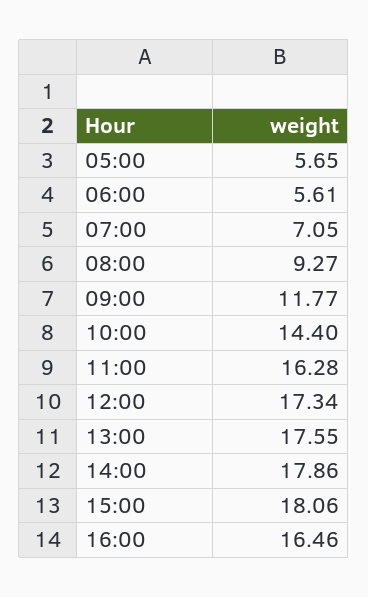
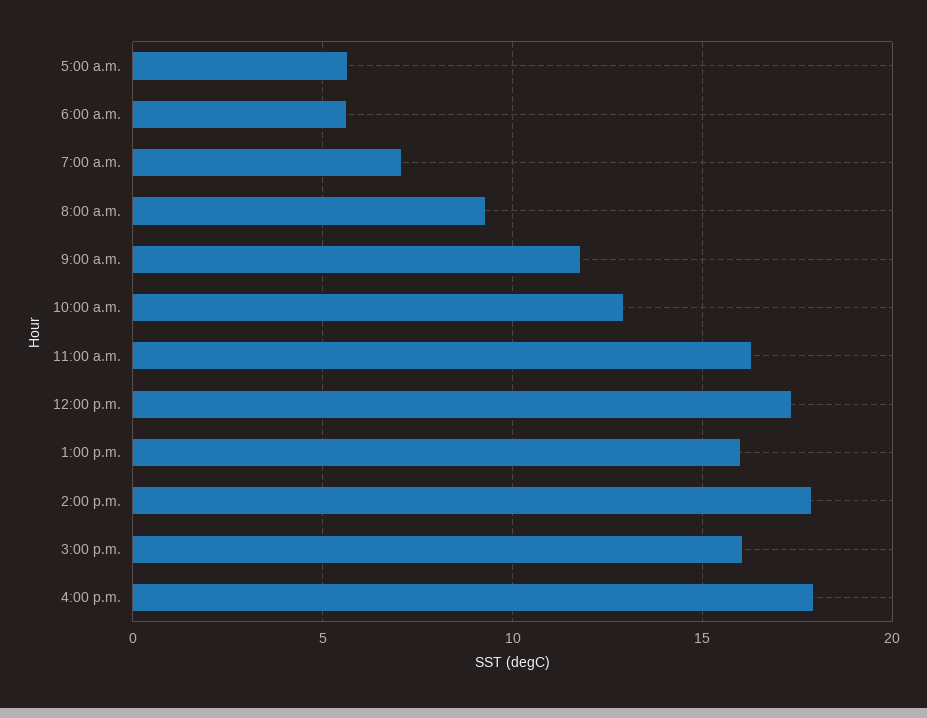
  {
    "05:00": 5.65,
    "06:00": 5.61,
    "07:00": 7.05,
    "08:00": 9.27,
    "09:00": 11.77,
-   "10:00": 14.4,
+   "10:00": 13,
    "11:00": 16.28,
    "12:00": 17.34,
-   "13:00": 17.55,
+   "13:00": 16,
    "14:00": 17.86,
-   "15:00": 18.06,
+   "15:00": 16,
-   "16:00": 16.46
+   "16:00": 18
  }

